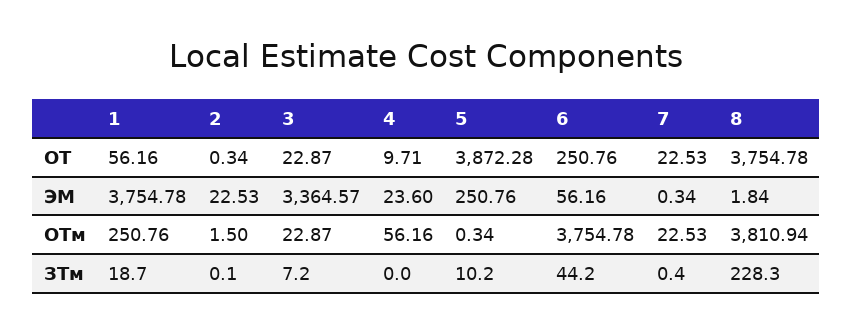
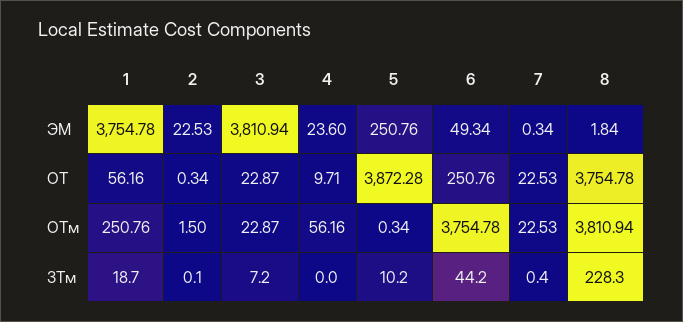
  {
    "1": {
      "ОТ": 56.16,
      "ЭМ": 3754.78,
      "ОТм": 250.76,
      "ЗТм": 18.7
    },
    "2": {
      "ОТ": 0.34,
      "ЭМ": 22.53,
      "ОТм": 1.5,
      "ЗТм": 0.1
    },
    "3": {
      "ОТ": 22.87,
-     "ЭМ": 3364.57,
+     "ЭМ": 3810.94,
      "ОТм": 22.87,
      "ЗТм": 7.2
    },
    "4": {
      "ОТ": 9.71,
      "ЭМ": 23.6,
      "ОТм": 56.16,
      "ЗТм": 0
    },
    "5": {
      "ОТ": 3872.28,
      "ЭМ": 250.76,
      "ОТм": 0.34,
      "ЗТм": 10.2
    },
    "6": {
      "ОТ": 250.76,
-     "ЭМ": 56.16,
+     "ЭМ": 49.34,
      "ОТм": 3754.78,
      "ЗТм": 44.2
    },
    "7": {
      "ОТ": 22.53,
      "ЭМ": 0.34,
      "ОТм": 22.53,
      "ЗТм": 0.4
    },
    "8": {
      "ОТ": 3754.78,
      "ЭМ": 1.84,
      "ОТм": 3810.94,
      "ЗТм": 228.3
    }
  }

